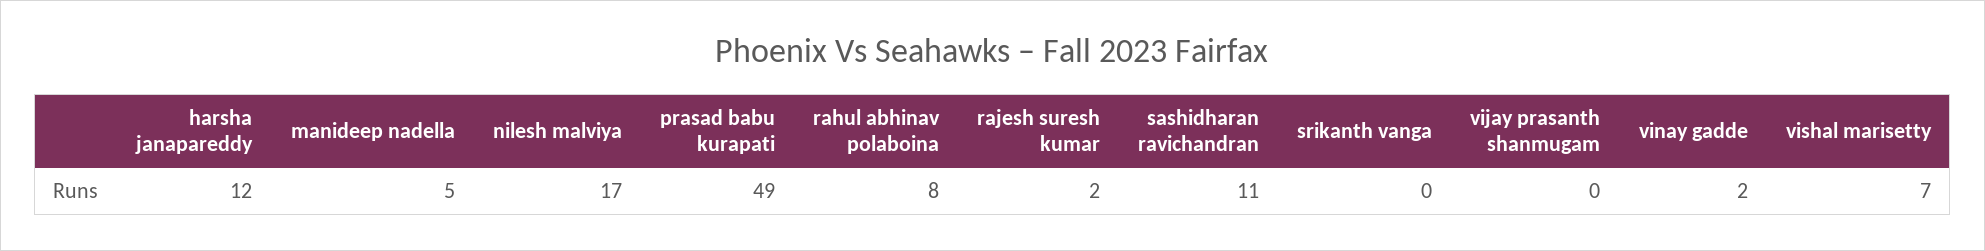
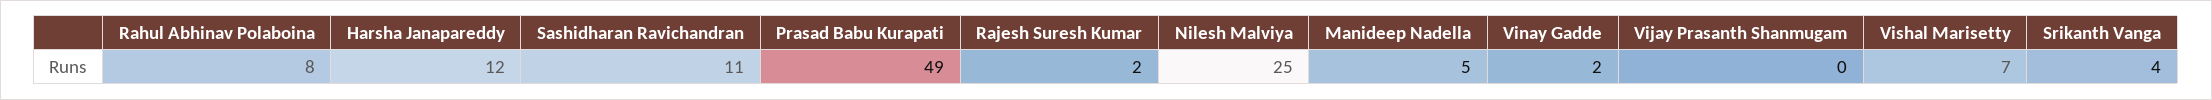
  {
    "harsha janapareddy": 12,
    "manideep nadella": 5,
-   "nilesh malviya": 17,
+   "nilesh malviya": 25,
    "prasad babu kurapati": 49,
    "rahul abhinav polaboina": 8,
    "rajesh suresh kumar": 2,
    "sashidharan ravichandran": 11,
-   "srikanth vanga": 0,
+   "srikanth vanga": 4,
    "vijay prasanth shanmugam": 0,
    "vinay gadde": 2,
    "vishal marisetty": 7
  }

